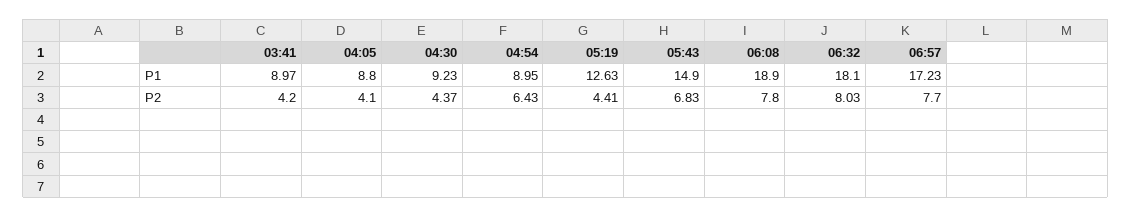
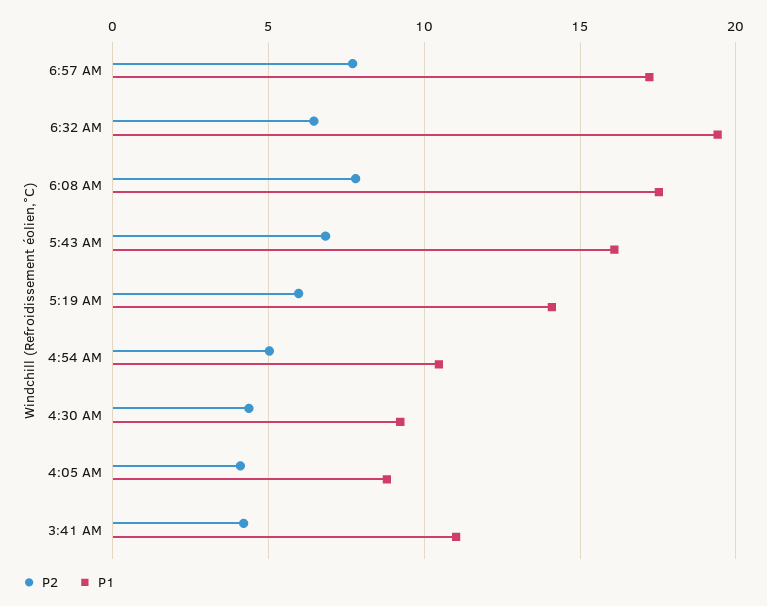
  {
    "P1": {
-     "03:41": 8.97,
+     "03:41": 11,
      "04:05": 8.8,
      "04:30": 9.23,
-     "04:54": 8.95,
+     "04:54": 10.5,
-     "05:19": 12.63,
+     "05:19": 14,
-     "05:43": 14.9,
+     "05:43": 16,
-     "06:08": 18.9,
+     "06:08": 17.5,
-     "06:32": 18.1,
+     "06:32": 19.5,
      "06:57": 17.23
    },
    "P2": {
      "03:41": 4.2,
      "04:05": 4.1,
      "04:30": 4.37,
-     "04:54": 6.43,
+     "04:54": 5,
-     "05:19": 4.41,
+     "05:19": 6,
      "05:43": 6.83,
      "06:08": 7.8,
-     "06:32": 8.03,
+     "06:32": 6.5,
      "06:57": 7.7
    }
  }

